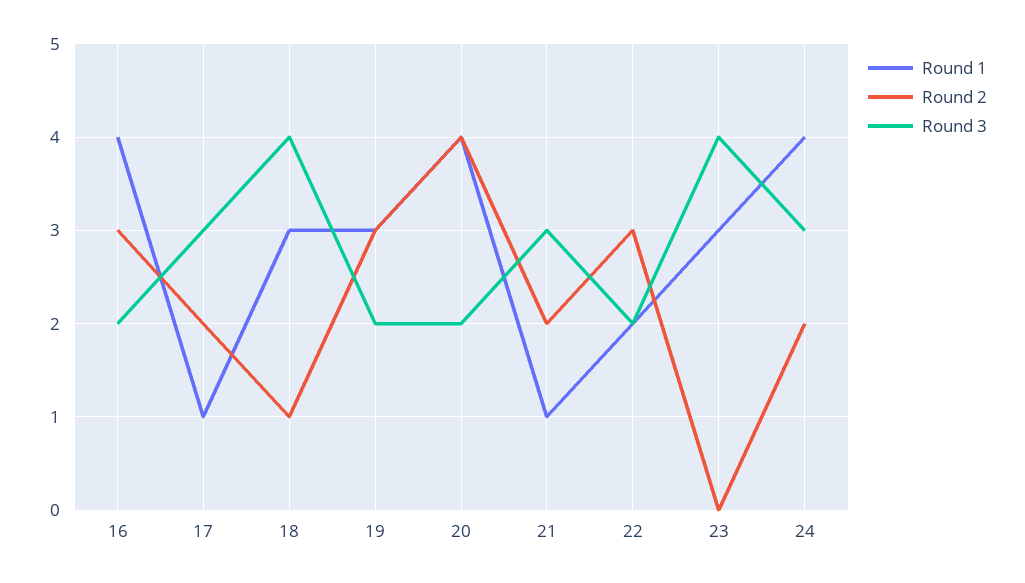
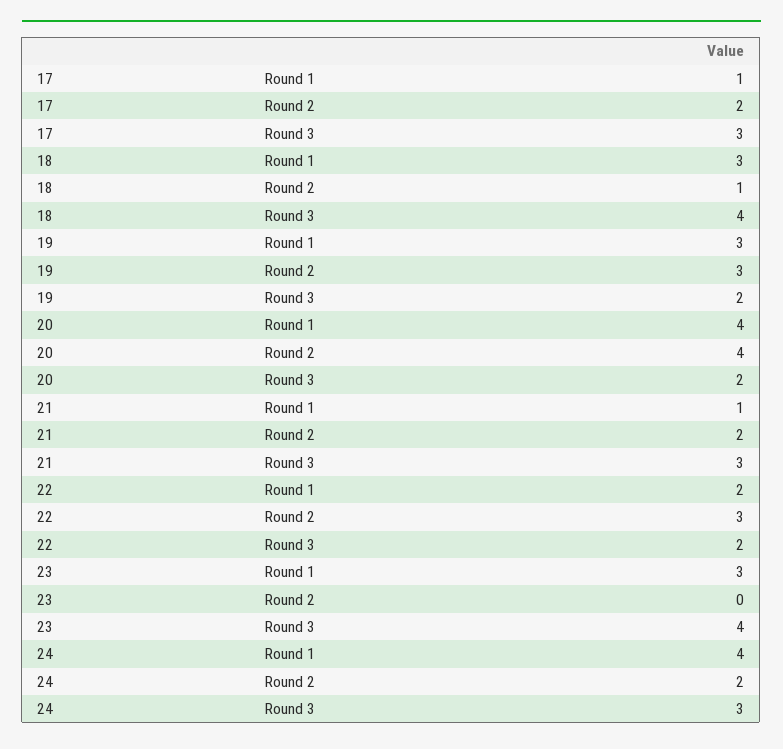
  {
    "Round 1": {
-     "16": 4,
      "17": 1,
      "18": 3,
      "19": 3,
      "20": 4,
      "21": 1,
      "22": 2,
      "23": 3,
      "24": 4
    },
    "Round 2": {
-     "16": 3,
      "17": 2,
      "18": 1,
      "19": 3,
      "20": 4,
      "21": 2,
      "22": 3,
      "23": 0,
      "24": 2
    },
    "Round 3": {
-     "16": 2,
      "17": 3,
      "18": 4,
      "19": 2,
      "20": 2,
      "21": 3,
      "22": 2,
      "23": 4,
      "24": 3
    }
  }

